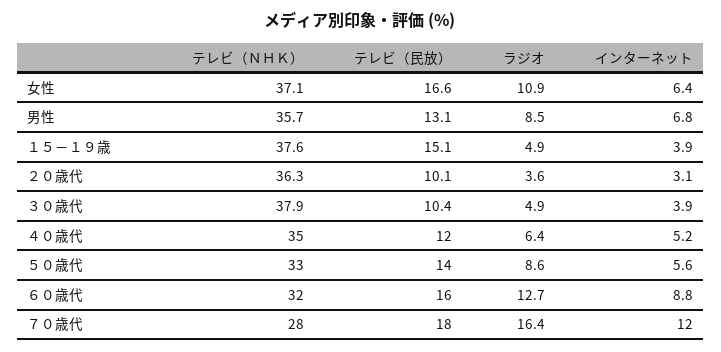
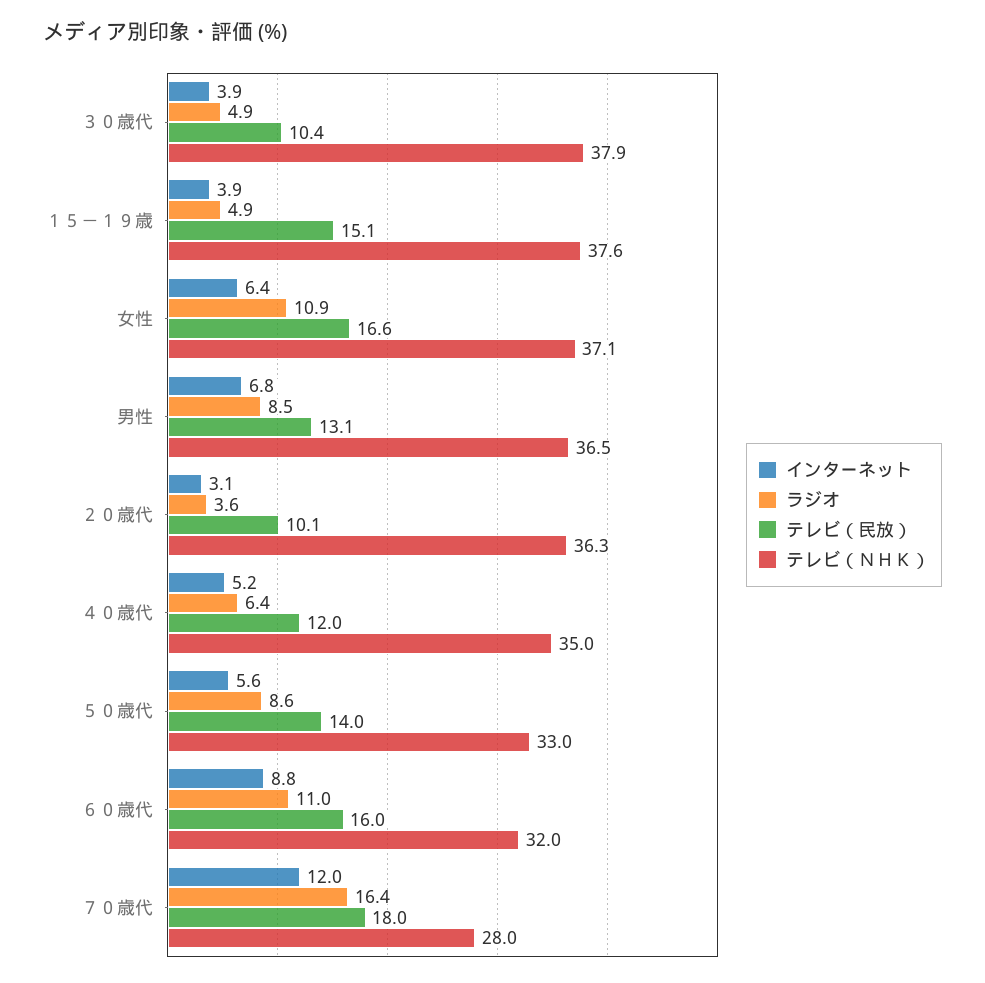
  {
    "テレビ（ＮＨＫ）": {
      "女性": 37.1,
-     "男性": 35.7,
+     "男性": 36.5,
      "１５－１９歳": 37.6,
      "２０歳代": 36.3,
      "３０歳代": 37.9,
      "４０歳代": 35,
      "５０歳代": 33,
      "６０歳代": 32,
      "７０歳代": 28
    },
    "テレビ（民放）": {
      "女性": 16.6,
      "男性": 13.1,
      "１５－１９歳": 15.1,
      "２０歳代": 10.1,
      "３０歳代": 10.4,
      "４０歳代": 12,
      "５０歳代": 14,
      "６０歳代": 16,
      "７０歳代": 18
    },
    "ラジオ": {
      "女性": 10.9,
      "男性": 8.5,
      "１５－１９歳": 4.9,
      "２０歳代": 3.6,
      "３０歳代": 4.9,
      "４０歳代": 6.4,
      "５０歳代": 8.6,
-     "６０歳代": 12.7,
+     "６０歳代": 11,
      "７０歳代": 16.4
    },
    "インターネット": {
      "女性": 6.4,
      "男性": 6.8,
      "１５－１９歳": 3.9,
      "２０歳代": 3.1,
      "３０歳代": 3.9,
      "４０歳代": 5.2,
      "５０歳代": 5.6,
      "６０歳代": 8.8,
      "７０歳代": 12
    }
  }

